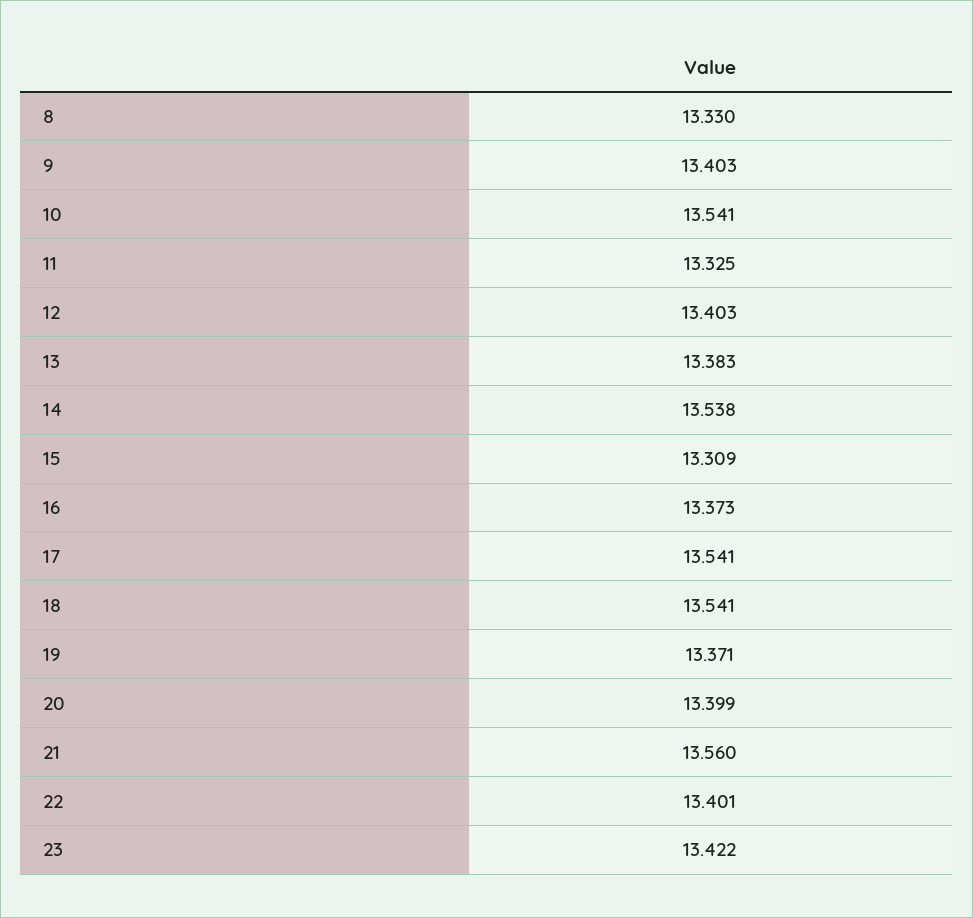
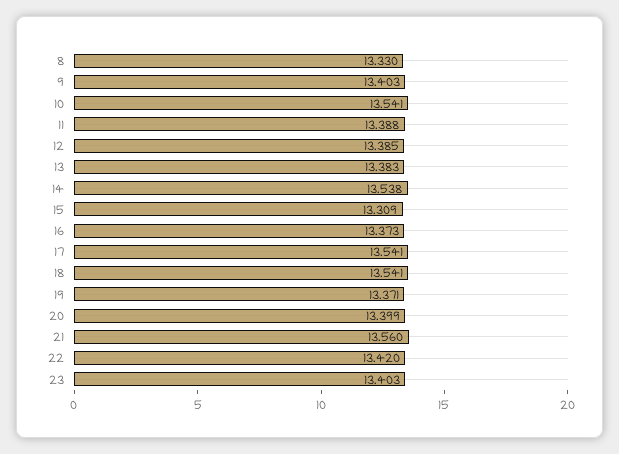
  {
    "8": 13.33,
    "9": 13.403,
    "10": 13.541,
-   "11": 13.325,
+   "11": 13.388,
-   "12": 13.403,
+   "12": 13.385,
    "13": 13.383,
    "14": 13.538,
    "15": 13.309,
    "16": 13.373,
    "17": 13.541,
    "18": 13.541,
    "19": 13.371,
    "20": 13.399,
    "21": 13.56,
-   "22": 13.401,
+   "22": 13.42,
-   "23": 13.422
+   "23": 13.403
  }

